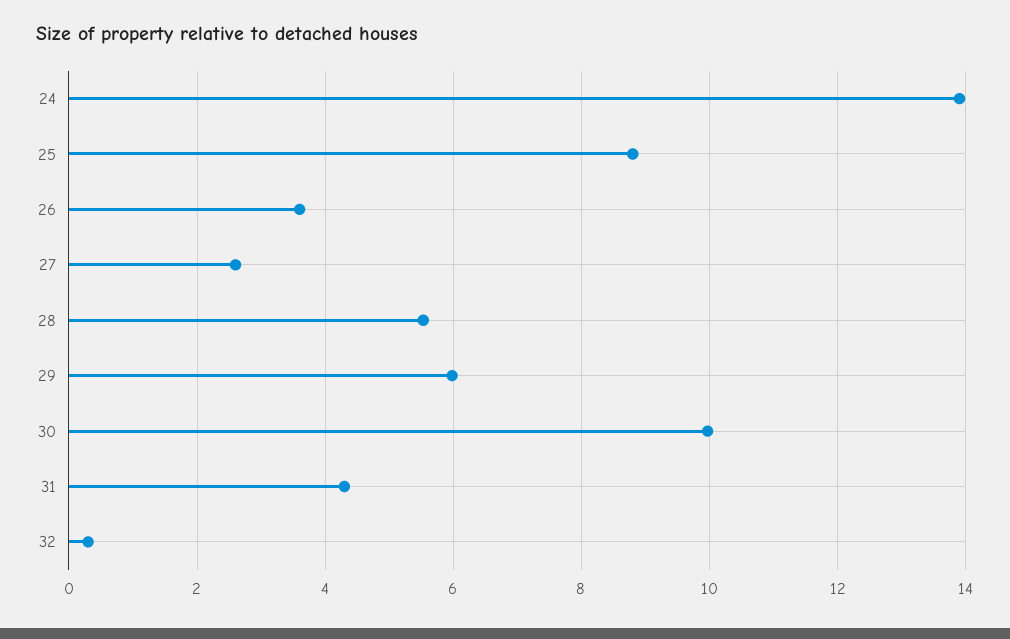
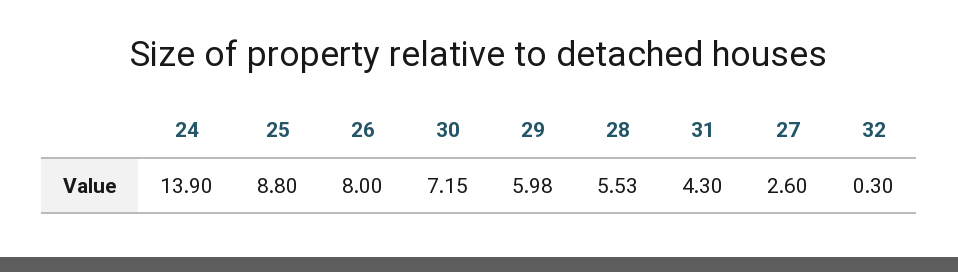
  {
    "24": 13.9,
    "25": 8.8,
-   "26": 3.6,
+   "26": 8,
    "27": 2.6,
    "28": 5.53,
    "29": 5.98,
-   "30": 10,
+   "30": 7.15,
    "31": 4.3,
    "32": 0.3
  }

